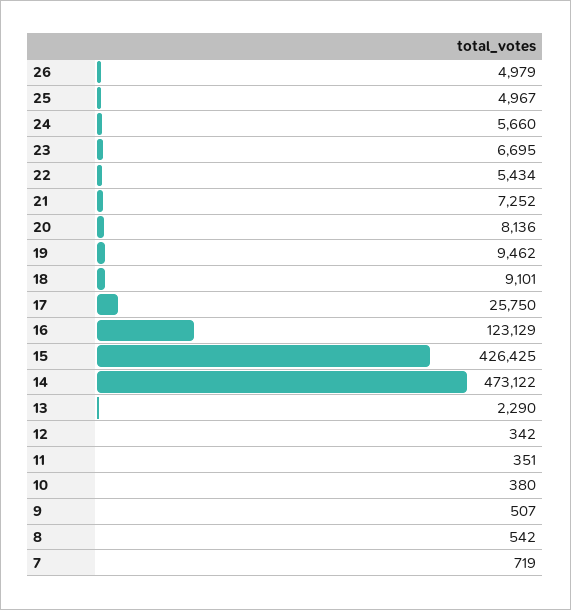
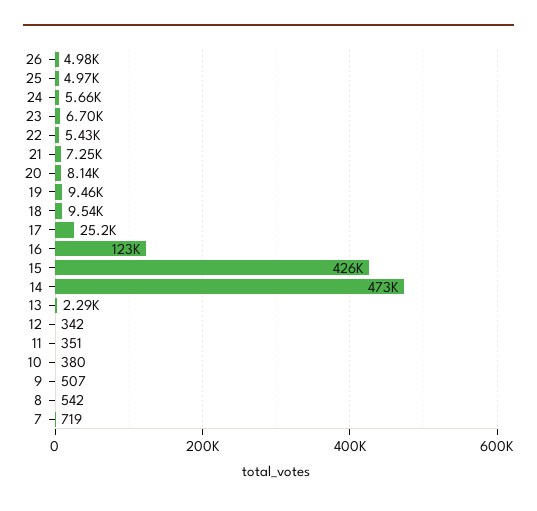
  {
    "26": 4979,
    "25": 4967,
    "24": 5660,
    "23": 6695,
    "22": 5434,
    "21": 7252,
    "20": 8136,
    "19": 9462,
-   "18": 9101,
+   "18": 9540,
-   "17": 25750,
+   "17": 25200,
    "16": 123129,
    "15": 426425,
    "14": 473122,
    "13": 2290,
    "12": 342,
    "11": 351,
    "10": 380,
    "9": 507,
    "8": 542,
    "7": 719
  }

